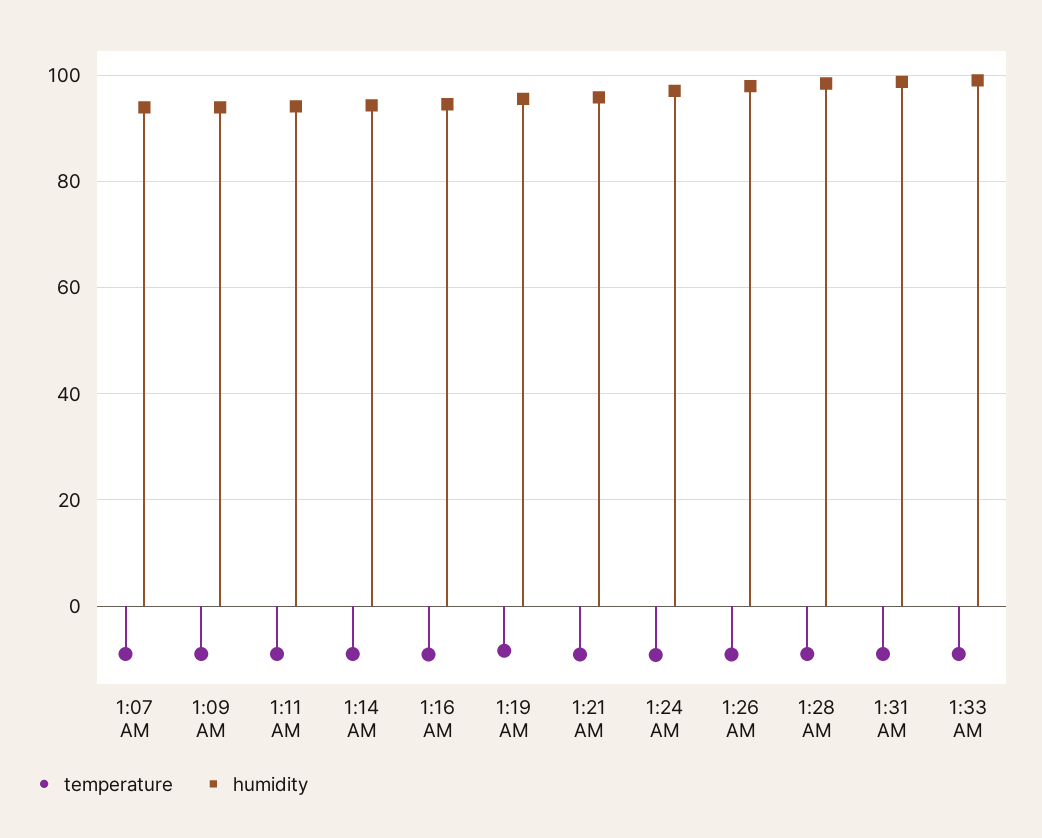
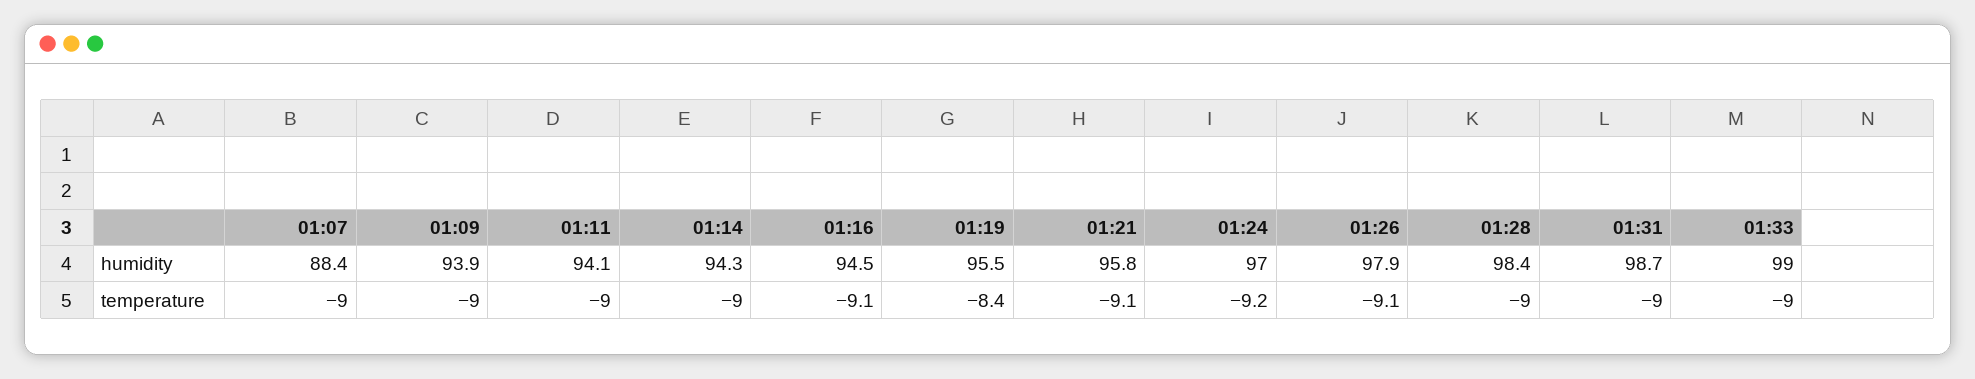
  {
    "temperature": {
      "1:07 AM": -9,
      "1:09 AM": -9,
      "1:11 AM": -9,
      "1:14 AM": -9,
      "1:16 AM": -9.1,
      "1:19 AM": -8.4,
      "1:21 AM": -9.1,
      "1:24 AM": -9.2,
      "1:26 AM": -9.1,
      "1:28 AM": -9,
      "1:31 AM": -9,
      "1:33 AM": -9
    },
    "humidity": {
-     "1:07 AM": 94,
+     "1:07 AM": 88.4,
      "1:09 AM": 93.9,
      "1:11 AM": 94.1,
      "1:14 AM": 94.3,
      "1:16 AM": 94.5,
      "1:19 AM": 95.5,
      "1:21 AM": 95.8,
      "1:24 AM": 97,
      "1:26 AM": 97.9,
      "1:28 AM": 98.4,
      "1:31 AM": 98.7,
      "1:33 AM": 99
    }
  }

